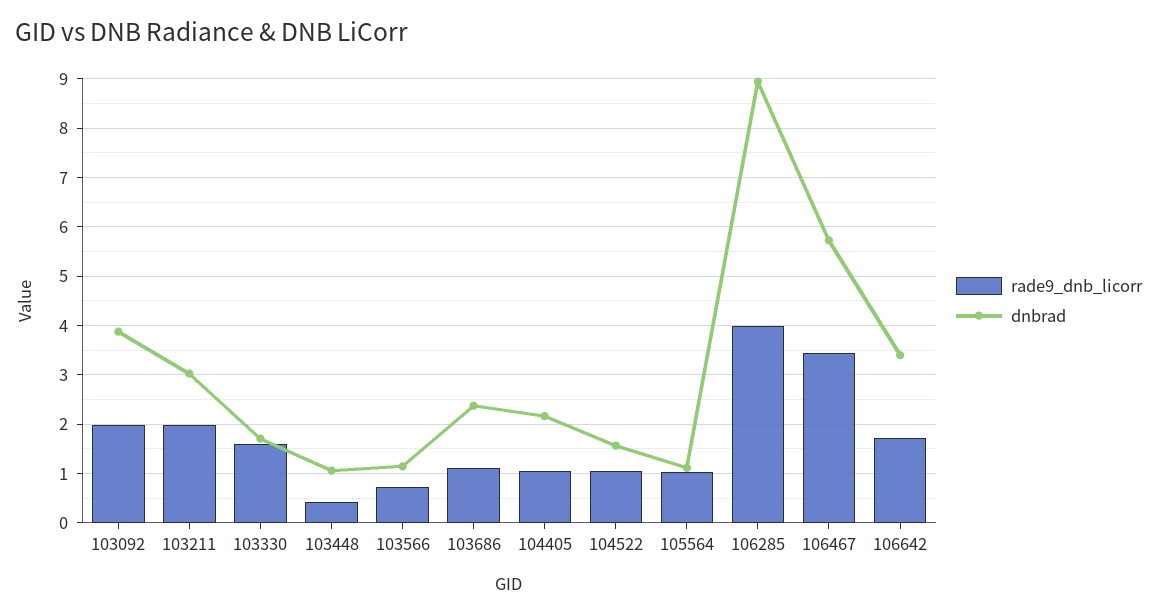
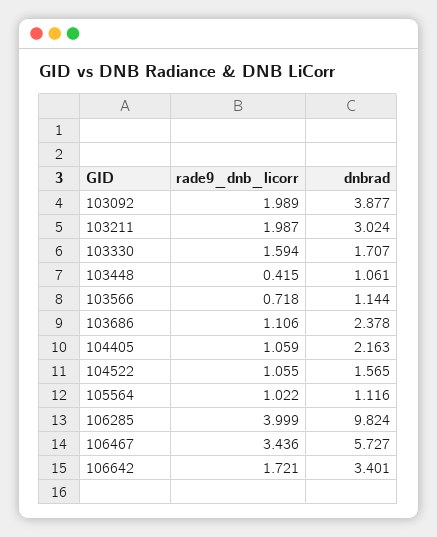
  {
    "rade9_dnb_licorr": {
      "103092": 1.989,
      "103211": 1.987,
      "103330": 1.594,
      "103448": 0.415,
      "103566": 0.718,
      "103686": 1.106,
      "104405": 1.059,
      "104522": 1.055,
      "105564": 1.022,
      "106285": 3.999,
      "106467": 3.436,
      "106642": 1.721
    },
    "dnbrad": {
      "103092": 3.877,
      "103211": 3.024,
      "103330": 1.707,
      "103448": 1.061,
      "103566": 1.144,
      "103686": 2.378,
      "104405": 2.163,
      "104522": 1.565,
      "105564": 1.116,
-     "106285": 9,
+     "106285": 9.824,
      "106467": 5.727,
      "106642": 3.401
    }
  }

